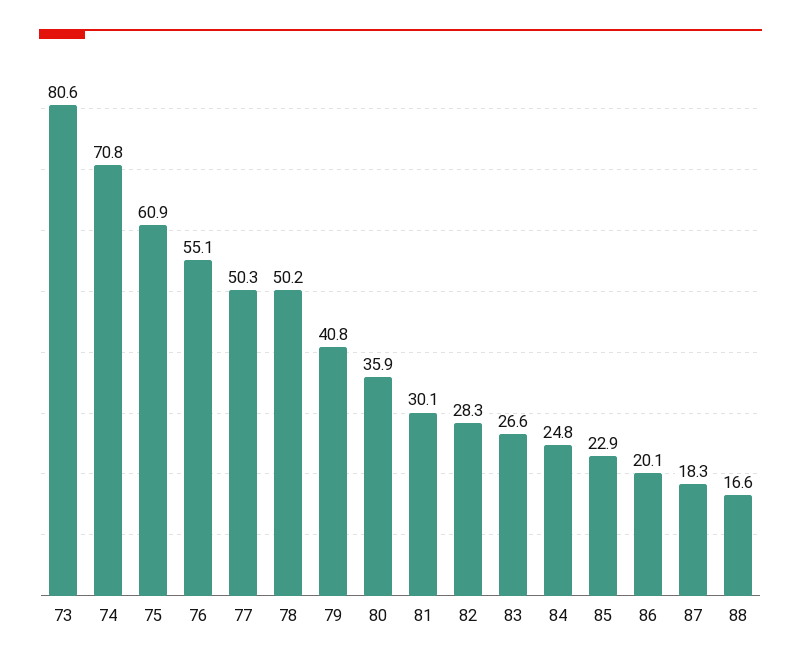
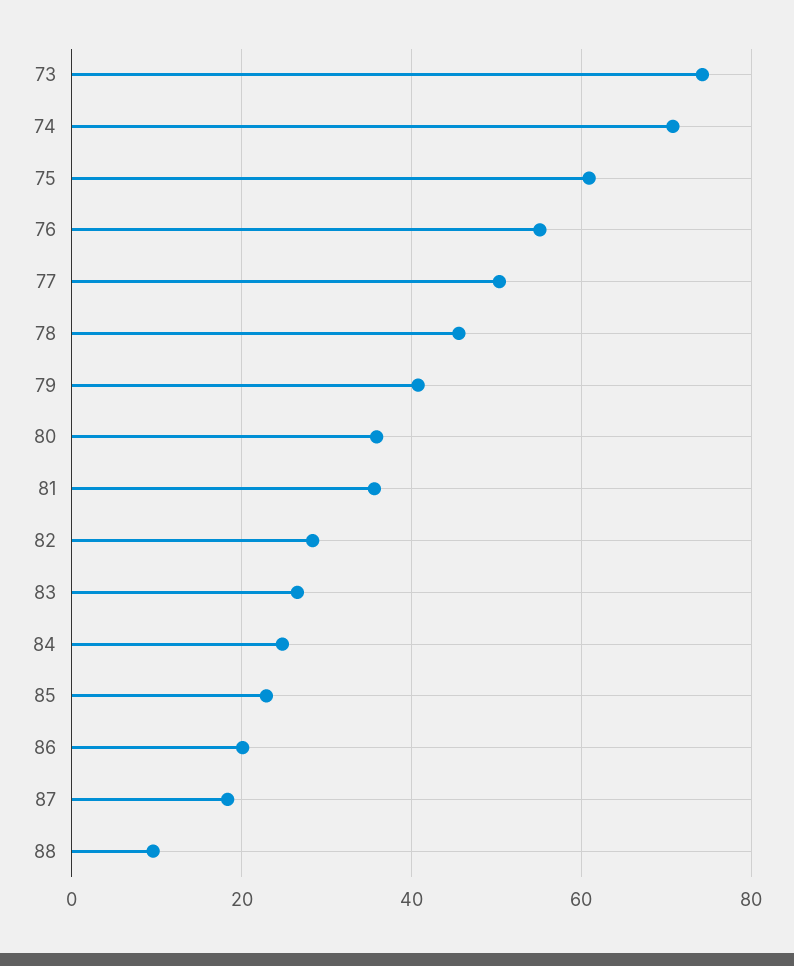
  {
-   "73": 80.6,
+   "73": 74,
    "74": 70.8,
    "75": 60.9,
    "76": 55.1,
    "77": 50.3,
-   "78": 50.2,
+   "78": 46,
    "79": 40.8,
    "80": 35.9,
-   "81": 30.1,
+   "81": 36,
    "82": 28.3,
    "83": 26.6,
    "84": 24.8,
    "85": 22.9,
    "86": 20.1,
    "87": 18.3,
-   "88": 16.6
+   "88": 10
  }

